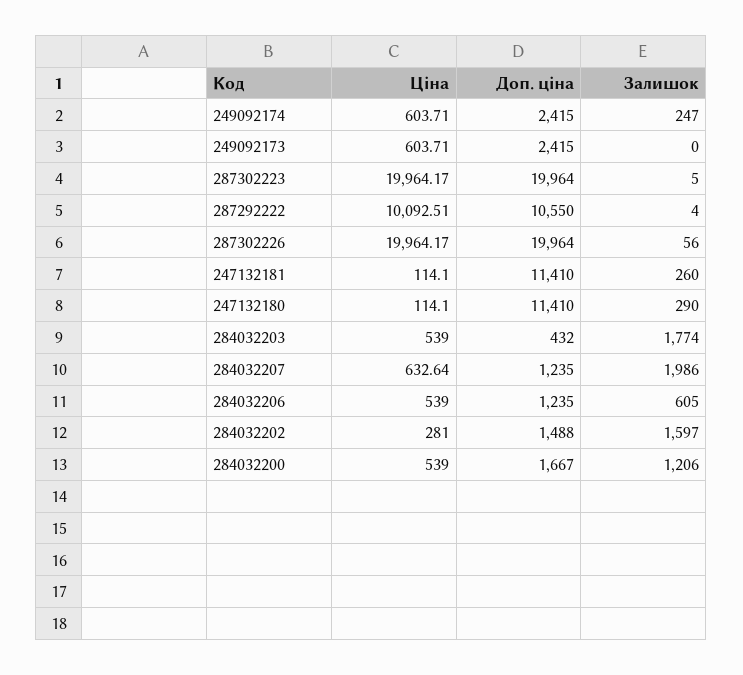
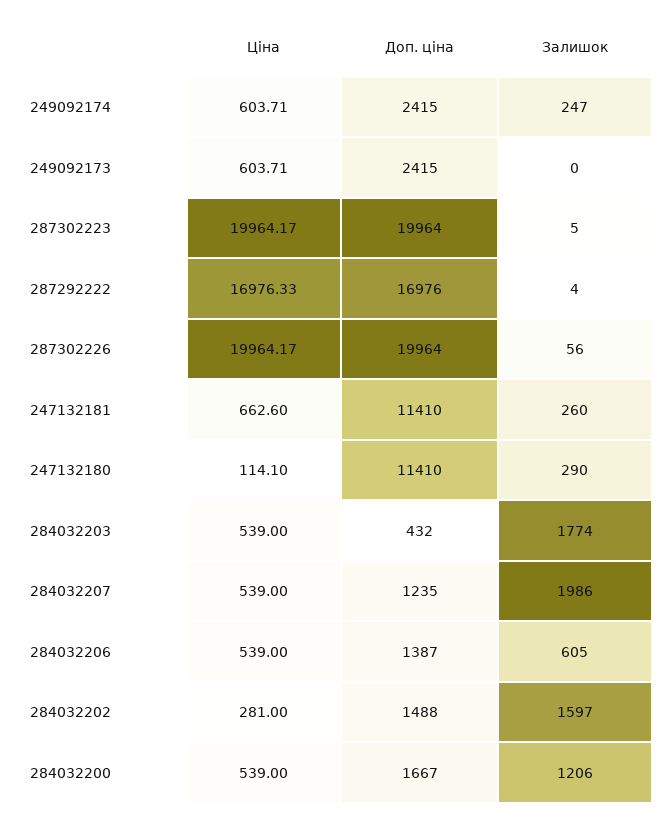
  {
    "Ціна": {
      "249092174": 603.71,
      "249092173": 603.71,
      "287302223": 19964.17,
-     "287292222": 10092.51,
+     "287292222": 16976.33,
      "287302226": 19964.17,
-     "247132181": 114.1,
+     "247132181": 662.6,
      "247132180": 114.1,
      "284032203": 539,
-     "284032207": 632.64,
+     "284032207": 539,
      "284032206": 539,
      "284032202": 281,
      "284032200": 539
    },
    "Доп. ціна": {
      "249092174": 2415,
      "249092173": 2415,
      "287302223": 19964,
-     "287292222": 10550,
+     "287292222": 16976,
      "287302226": 19964,
      "247132181": 11410,
      "247132180": 11410,
      "284032203": 432,
      "284032207": 1235,
-     "284032206": 1235,
+     "284032206": 1387,
      "284032202": 1488,
      "284032200": 1667
    },
    "Залишок": {
      "249092174": 247,
      "249092173": 0,
      "287302223": 5,
      "287292222": 4,
      "287302226": 56,
      "247132181": 260,
      "247132180": 290,
      "284032203": 1774,
      "284032207": 1986,
      "284032206": 605,
      "284032202": 1597,
      "284032200": 1206
    }
  }

